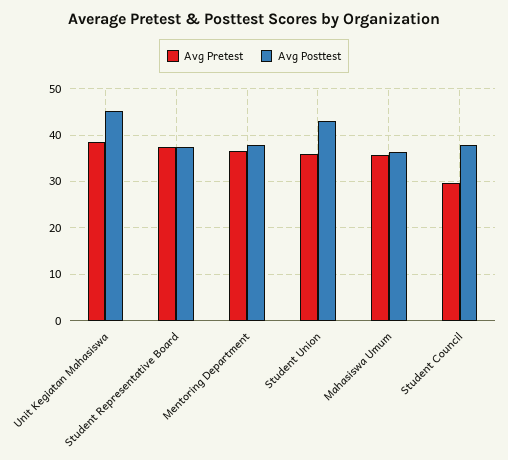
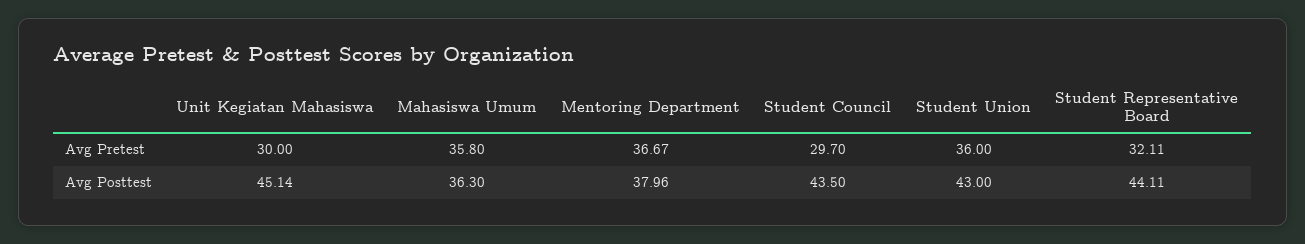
  {
    "Avg Pretest": {
-     "Unit Kegiatan Mahasiswa": 38,
+     "Unit Kegiatan Mahasiswa": 30,
-     "Student Representative Board": 38,
+     "Student Representative Board": 32.11,
      "Mentoring Department": 36.67,
      "Student Union": 36,
      "Mahasiswa Umum": 35.8,
      "Student Council": 29.7
    },
    "Avg Posttest": {
      "Unit Kegiatan Mahasiswa": 45.14,
-     "Student Representative Board": 38,
+     "Student Representative Board": 44.11,
      "Mentoring Department": 37.96,
      "Student Union": 43,
      "Mahasiswa Umum": 36.3,
-     "Student Council": 38
+     "Student Council": 43.5
    }
  }

